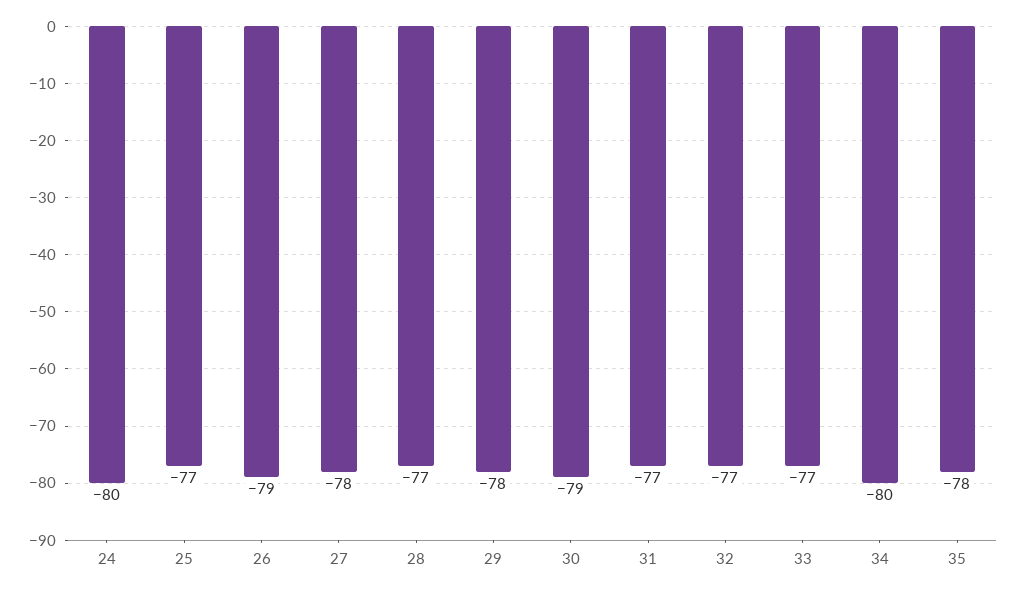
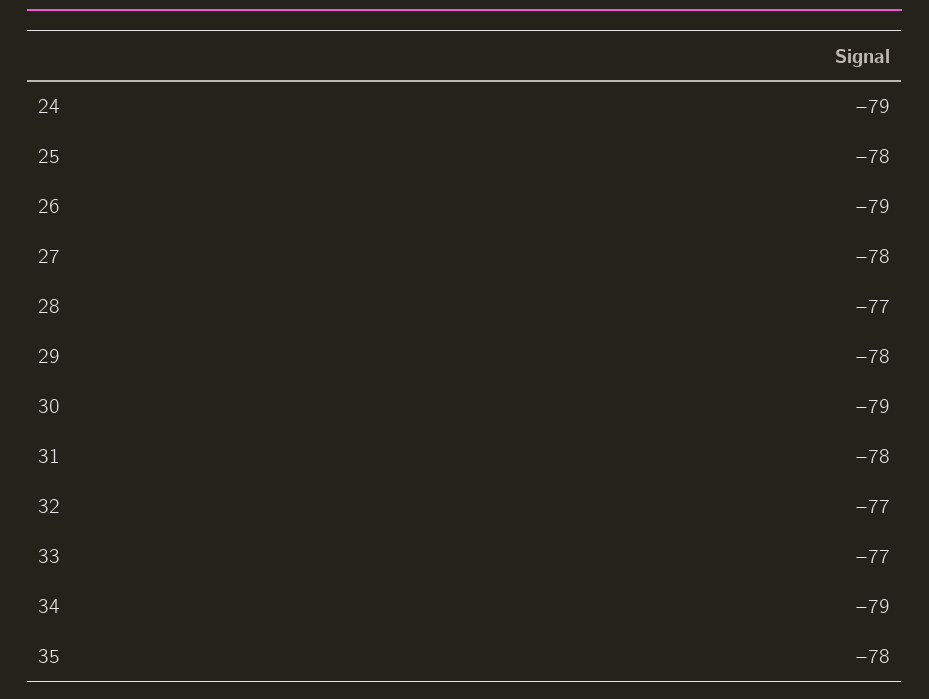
  {
-   "24": -80,
+   "24": -79,
-   "25": -77,
+   "25": -78,
    "26": -79,
    "27": -78,
    "28": -77,
    "29": -78,
    "30": -79,
-   "31": -77,
+   "31": -78,
    "32": -77,
    "33": -77,
-   "34": -80,
+   "34": -79,
    "35": -78
  }

